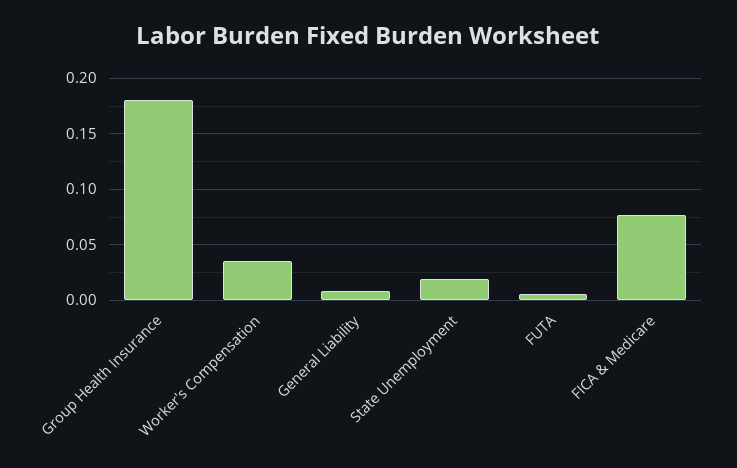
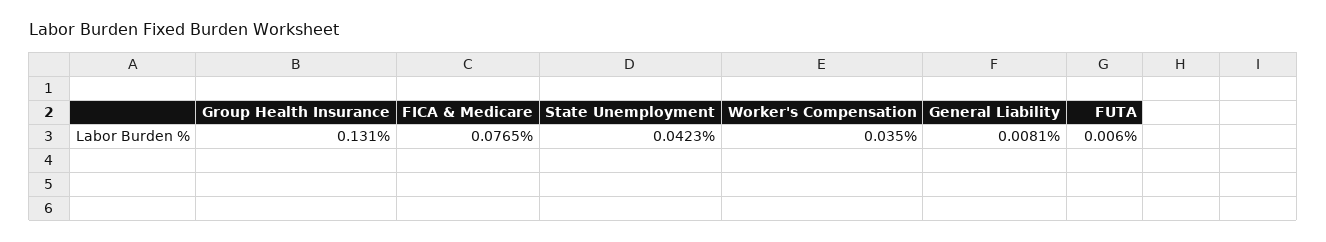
  {
-   "Group Health Insurance": 0.18,
+   "Group Health Insurance": 0.131,
    "Worker's Compensation": 0.035,
    "General Liability": 0.0081,
-   "State Unemployment": 0.02,
+   "State Unemployment": 0.0423,
    "FUTA": 0.006,
    "FICA & Medicare": 0.0765
  }

